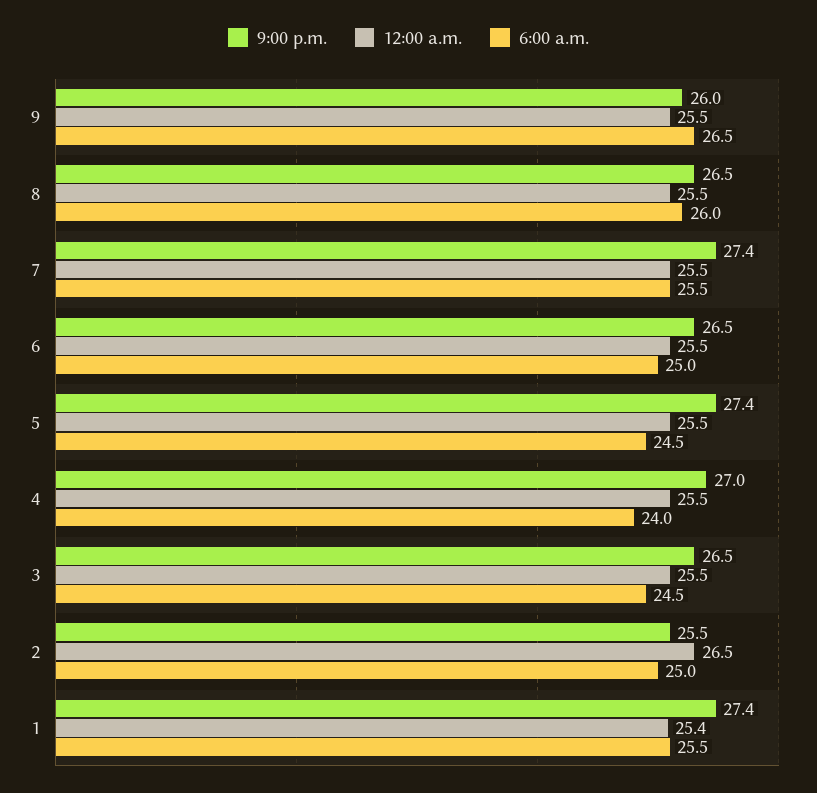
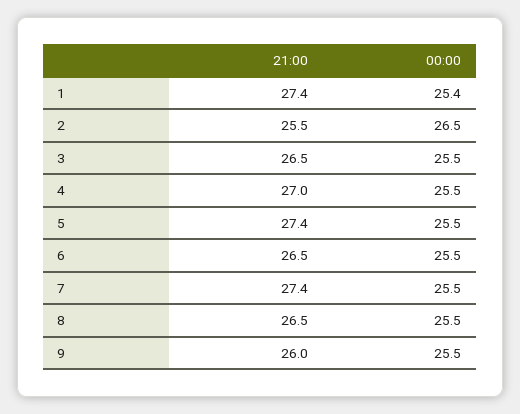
  {
    "9:00 p.m.": {
      "9": 26,
      "8": 26.5,
      "7": 27.4,
      "6": 26.5,
      "5": 27.4,
      "4": 27,
      "3": 26.5,
      "2": 25.5,
      "1": 27.4
    },
    "12:00 a.m.": {
      "9": 25.5,
      "8": 25.5,
      "7": 25.5,
      "6": 25.5,
      "5": 25.5,
      "4": 25.5,
      "3": 25.5,
      "2": 26.5,
      "1": 25.4
-   },
+   }
-   "6:00 a.m.": {
-     "9": 26.5,
-     "8": 26,
-     "7": 25.5,
-     "6": 25,
-     "5": 24.5,
-     "4": 24,
-     "3": 24.5,
-     "2": 25,
-     "1": 25.5
-   }
  }

